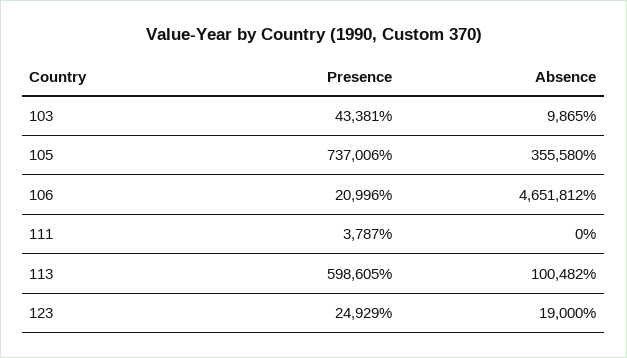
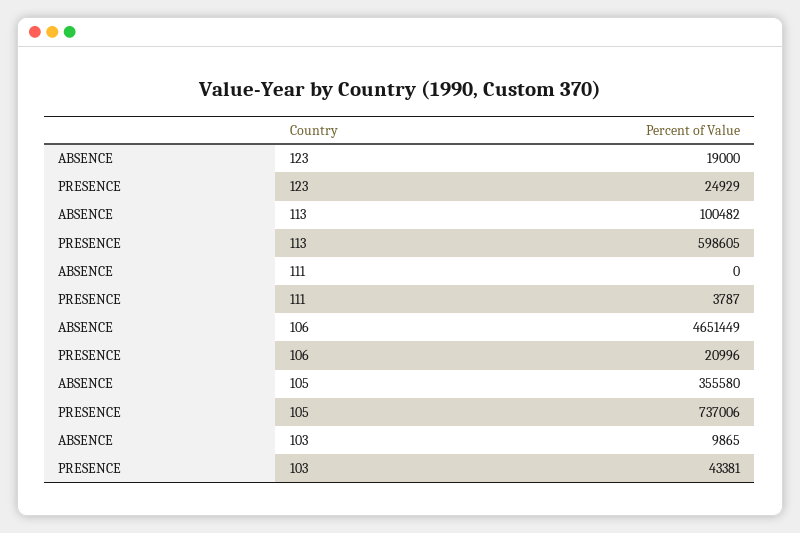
  {
    "Presence": {
      "103": 43381,
      "105": 737006,
      "106": 20996,
      "111": 3787,
      "113": 598605,
      "123": 24929
    },
    "Absence": {
      "103": 9865,
      "105": 355580,
-     "106": 4651812,
+     "106": 4651449,
      "111": 0,
      "113": 100482,
      "123": 19000
    }
  }

